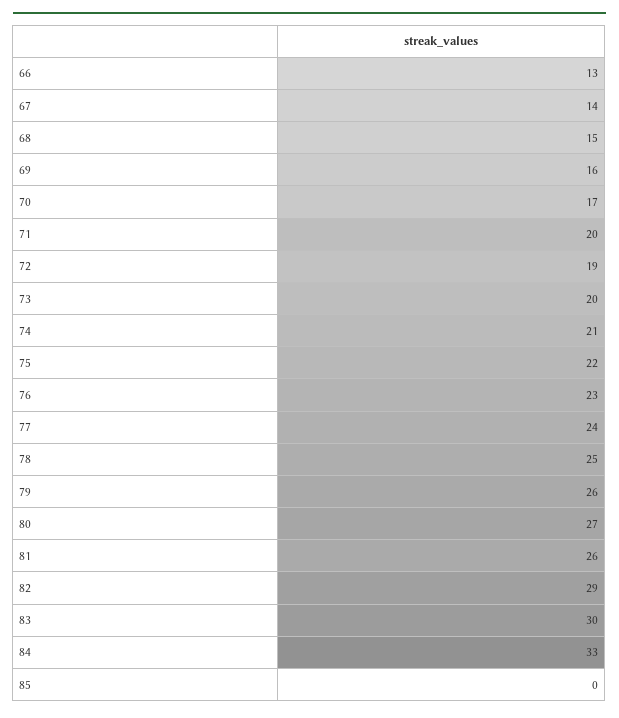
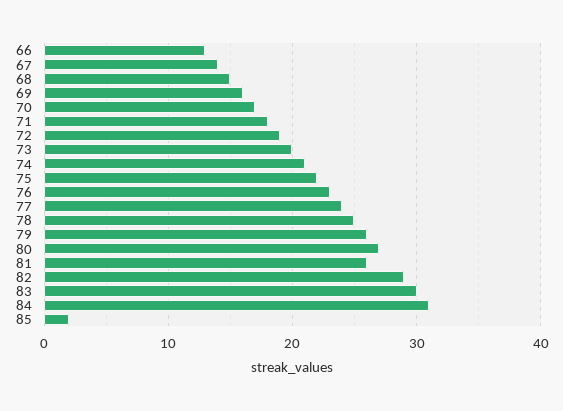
  {
    "66": 13,
    "67": 14,
    "68": 15,
    "69": 16,
    "70": 17,
-   "71": 20,
+   "71": 18,
    "72": 19,
    "73": 20,
    "74": 21,
    "75": 22,
    "76": 23,
    "77": 24,
    "78": 25,
    "79": 26,
    "80": 27,
    "81": 26,
    "82": 29,
    "83": 30,
-   "84": 33,
+   "84": 31,
-   "85": 0
+   "85": 2
  }

